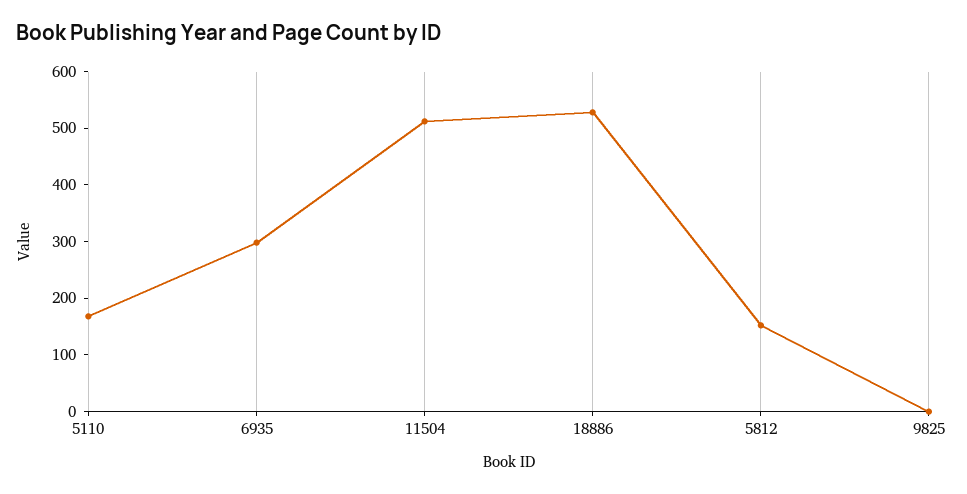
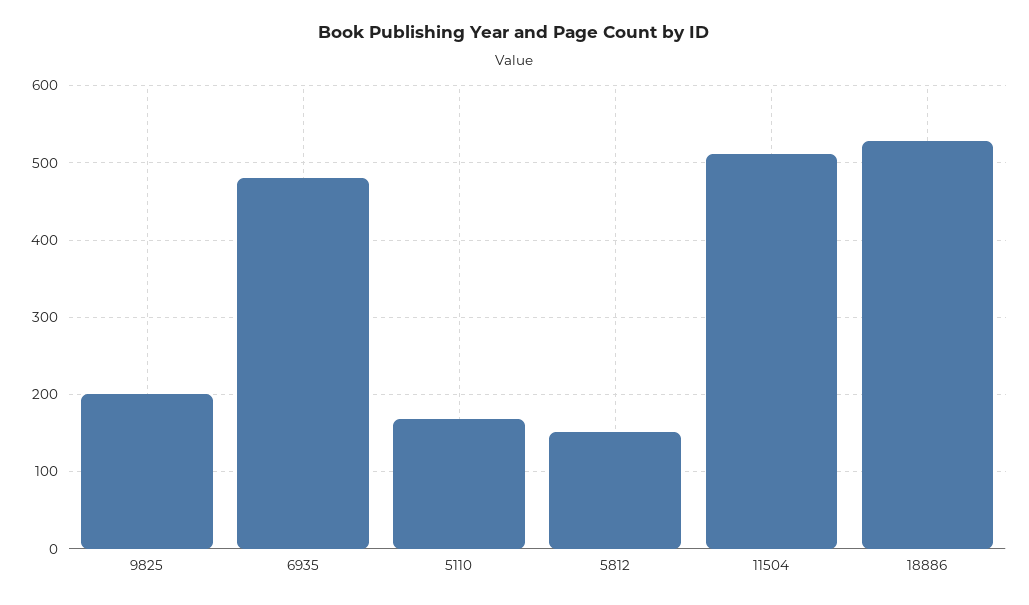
  {
    "5110": 170,
-   "6935": 300,
+   "6935": 480,
    "11504": 510,
    "18886": 530,
    "5812": 150,
-   "9825": 0
+   "9825": 200
  }

